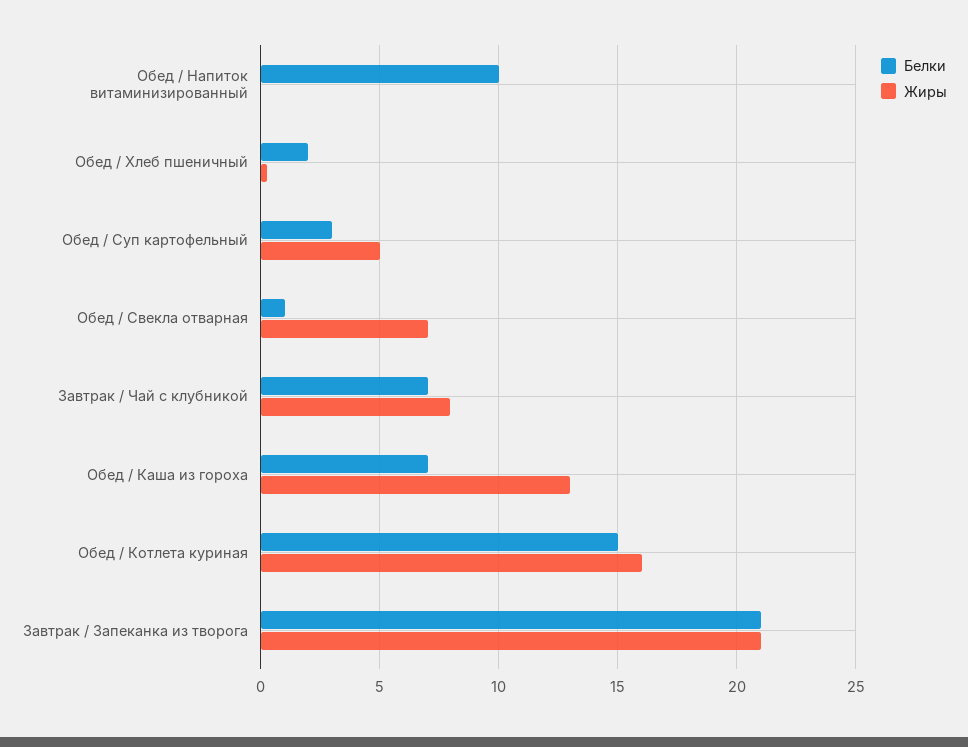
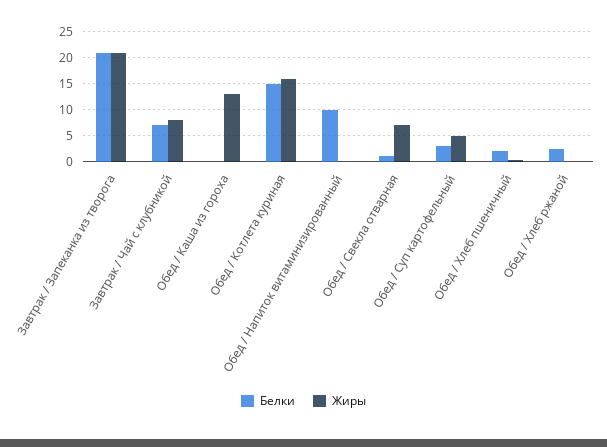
  {
    "Белки": {
      "Обед / Напиток витаминизированный": 10,
      "Обед / Хлеб пшеничный": 2,
      "Обед / Суп картофельный": 3,
      "Обед / Свекла отварная": 1,
      "Завтрак / Чай с клубникой": 7,
-     "Обед / Каша из гороха": 7,
+     "Обед / Каша из гороха": 0,
      "Обед / Котлета куриная": 15,
-     "Завтрак / Запеканка из творога": 21
+     "Завтрак / Запеканка из творога": 21,
+     "Обед / Хлеб ржаной": 2.5
    },
    "Жиры": {
      "Обед / Напиток витаминизированный": 0,
      "Обед / Хлеб пшеничный": 0.5,
      "Обед / Суп картофельный": 5,
      "Обед / Свекла отварная": 7,
      "Завтрак / Чай с клубникой": 8,
      "Обед / Каша из гороха": 13,
      "Обед / Котлета куриная": 16,
-     "Завтрак / Запеканка из творога": 21
+     "Завтрак / Запеканка из творога": 21,
+     "Обед / Хлеб ржаной": 0
    }
  }

